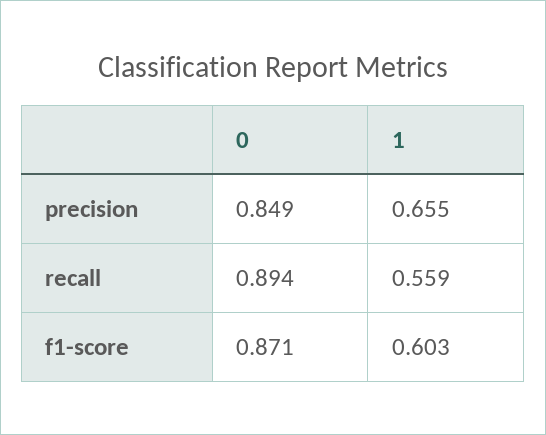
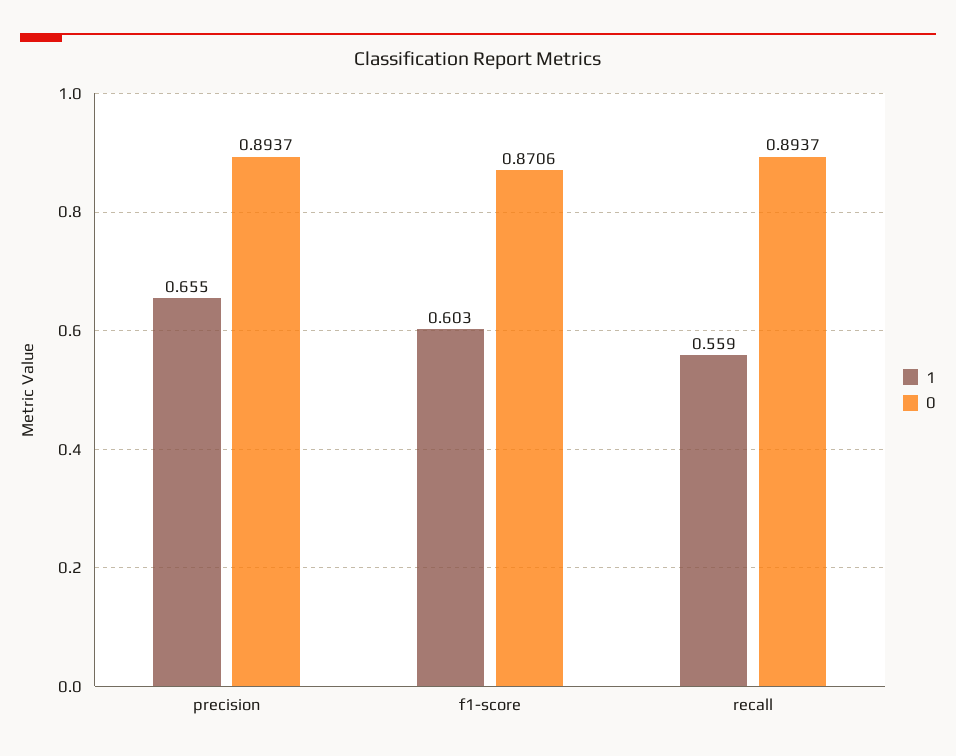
  {
    "0": {
-     "precision": 0.849,
+     "precision": 0.8937,
      "recall": 0.8937,
      "f1-score": 0.8706
    },
    "1": {
      "precision": 0.655,
      "recall": 0.559,
      "f1-score": 0.603
    }
  }

